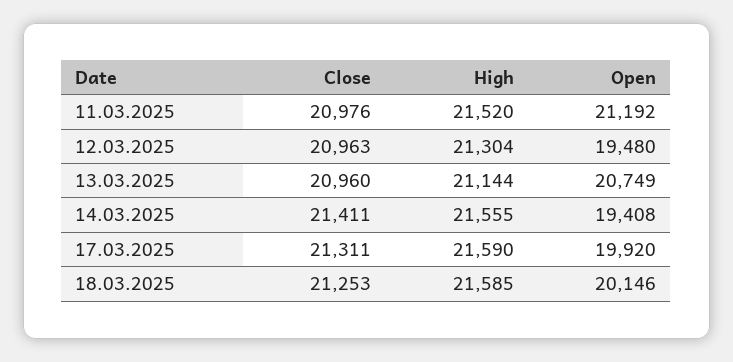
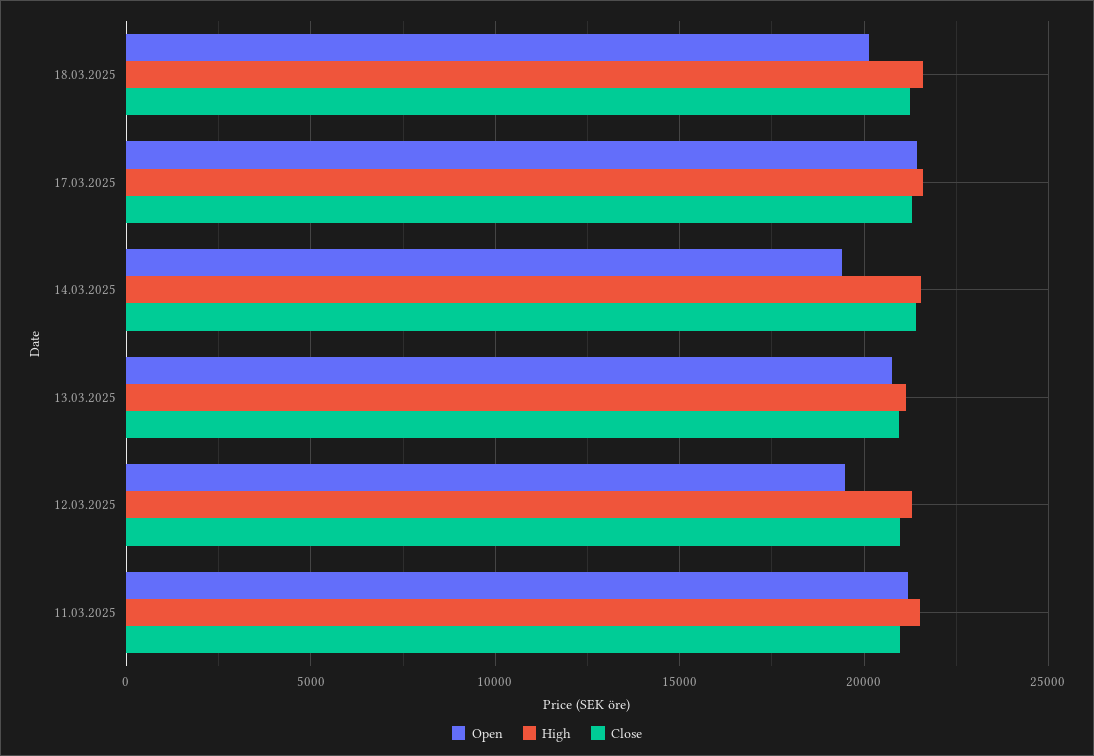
  {
    "Close": {
      "11.03.2025": 20976,
      "12.03.2025": 20963,
      "13.03.2025": 20960,
      "14.03.2025": 21411,
      "17.03.2025": 21311,
      "18.03.2025": 21253
    },
    "High": {
      "11.03.2025": 21520,
      "12.03.2025": 21304,
      "13.03.2025": 21144,
      "14.03.2025": 21555,
      "17.03.2025": 21590,
      "18.03.2025": 21585
    },
    "Open": {
      "11.03.2025": 21192,
      "12.03.2025": 19480,
      "13.03.2025": 20749,
      "14.03.2025": 19408,
-     "17.03.2025": 19920,
+     "17.03.2025": 21500,
      "18.03.2025": 20146
    }
  }

